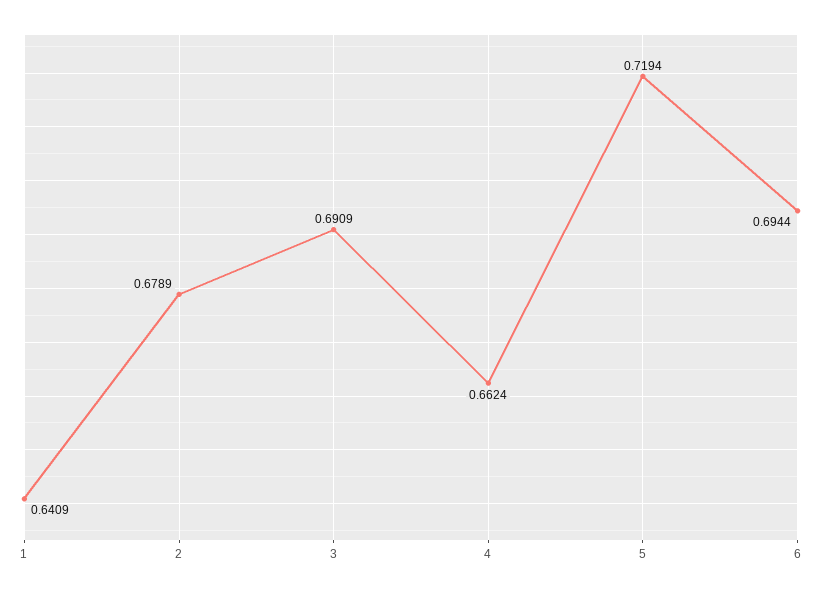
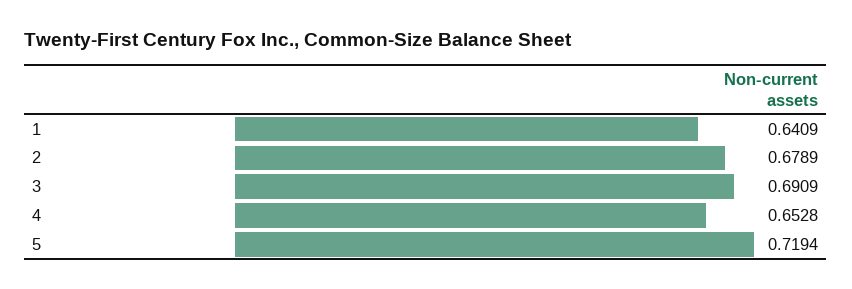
  {
    "1": 0.6409,
    "2": 0.6789,
    "3": 0.6909,
-   "4": 0.6624,
+   "4": 0.6528,
-   "5": 0.7194,
+   "5": 0.7194
-   "6": 0.6944
  }

